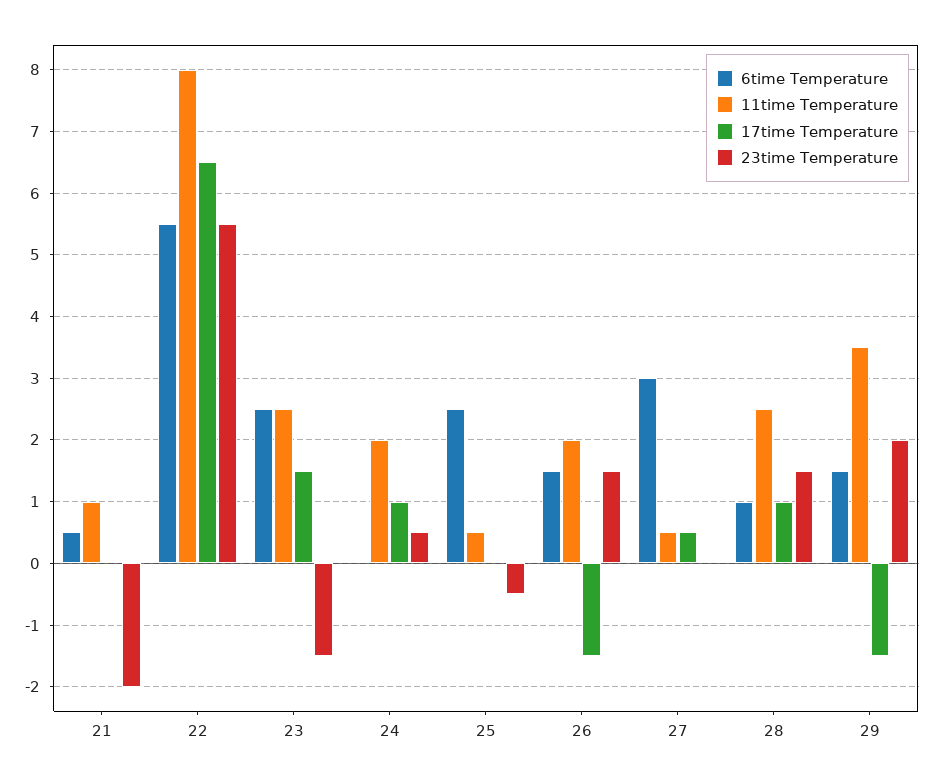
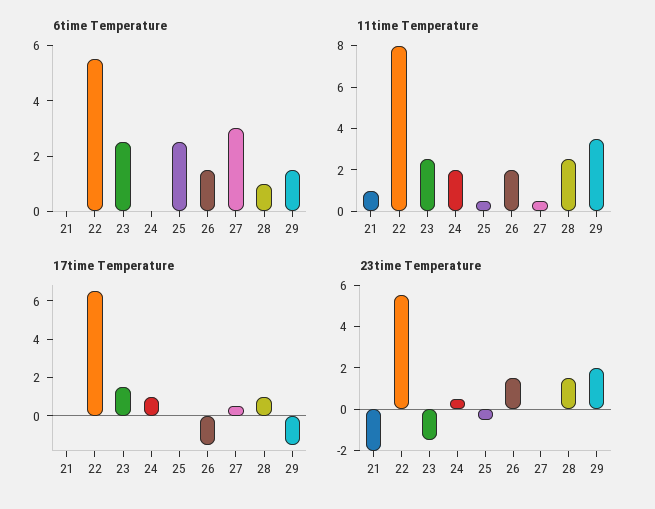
  {
    "6time Temperature": {
-     "21": 0.5,
+     "21": 0,
      "22": 5.5,
      "23": 2.5,
      "24": 0,
      "25": 2.5,
      "26": 1.5,
      "27": 3,
      "28": 1,
      "29": 1.5
    },
    "11time Temperature": {
      "21": 1,
      "22": 8,
      "23": 2.5,
      "24": 2,
      "25": 0.5,
      "26": 2,
      "27": 0.5,
      "28": 2.5,
      "29": 3.5
    },
    "17time Temperature": {
      "21": 0,
      "22": 6.5,
      "23": 1.5,
      "24": 1,
      "25": 0,
      "26": -1.5,
      "27": 0.5,
      "28": 1,
      "29": -1.5
    },
    "23time Temperature": {
      "21": -2,
      "22": 5.5,
      "23": -1.5,
      "24": 0.5,
      "25": -0.5,
      "26": 1.5,
      "27": 0,
      "28": 1.5,
      "29": 2
    }
  }

